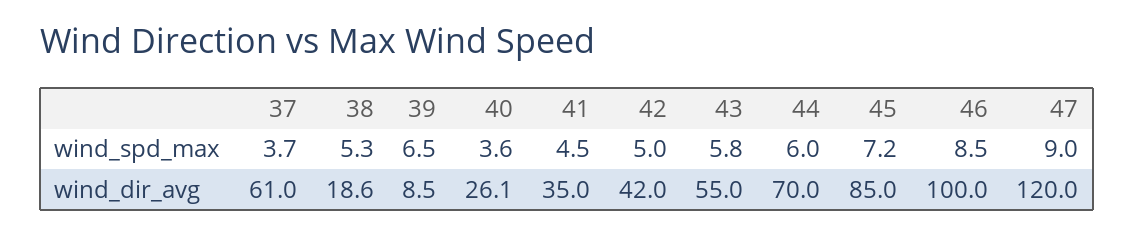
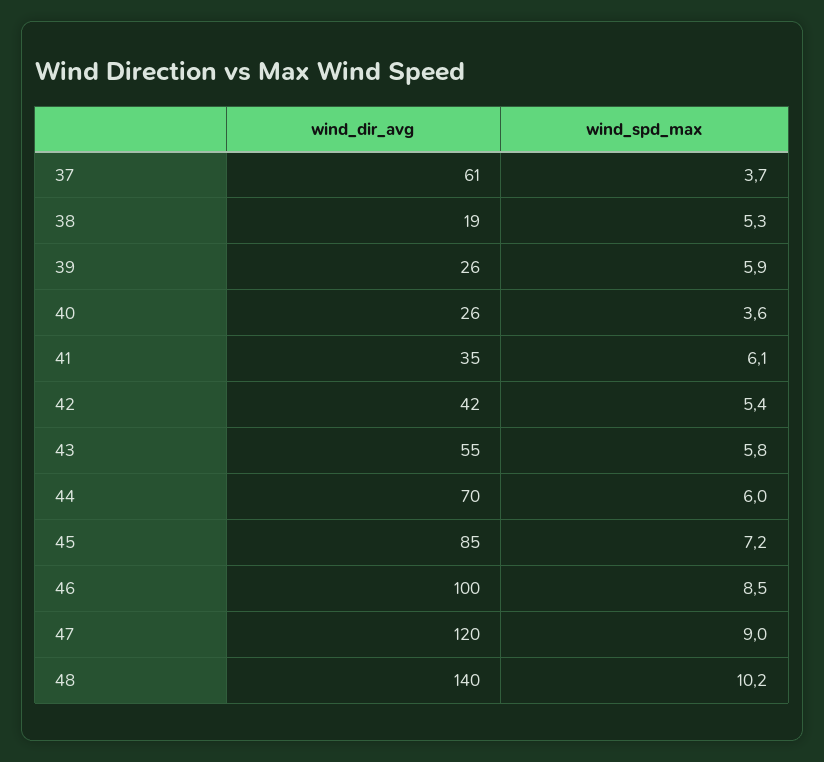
  {
    "37": {
      "wind_spd_max": 3.7,
      "wind_dir_avg": 61
    },
    "38": {
      "wind_spd_max": 5.3,
      "wind_dir_avg": 18.6
    },
    "39": {
-     "wind_spd_max": 6.5,
+     "wind_spd_max": 5.9,
-     "wind_dir_avg": 8.5
+     "wind_dir_avg": 26
    },
    "40": {
      "wind_spd_max": 3.6,
      "wind_dir_avg": 26.1
    },
    "41": {
-     "wind_spd_max": 4.5,
+     "wind_spd_max": 6.1,
      "wind_dir_avg": 35
    },
    "42": {
-     "wind_spd_max": 5,
+     "wind_spd_max": 5.4,
      "wind_dir_avg": 42
    },
    "43": {
      "wind_spd_max": 5.8,
      "wind_dir_avg": 55
    },
    "44": {
      "wind_spd_max": 6,
      "wind_dir_avg": 70
    },
    "45": {
      "wind_spd_max": 7.2,
      "wind_dir_avg": 85
    },
    "46": {
      "wind_spd_max": 8.5,
      "wind_dir_avg": 100
    },
    "47": {
      "wind_spd_max": 9,
      "wind_dir_avg": 120
-   }
+   },
+   "48": {
+     "wind_dir_avg": 140,
+     "wind_spd_max": 10.2
+   }
  }

